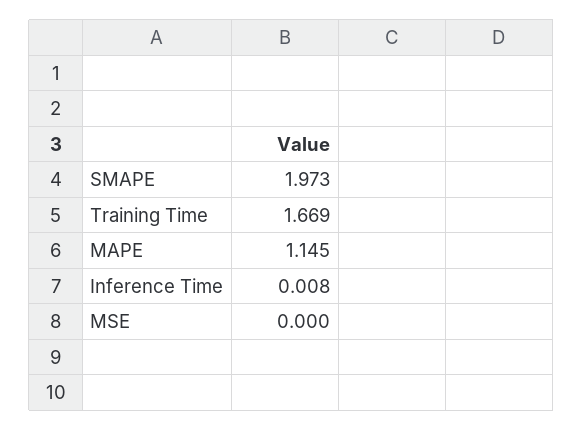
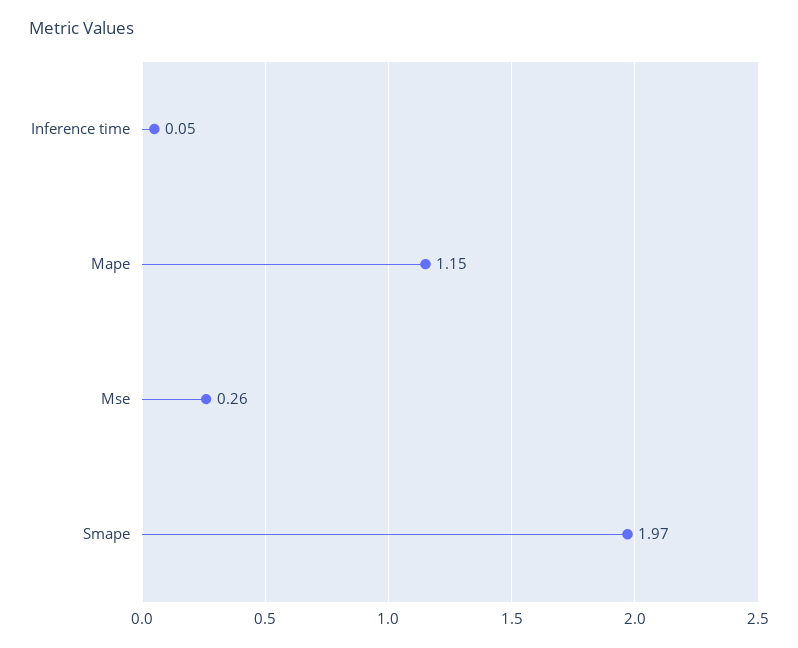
  {
    "SMAPE": 1.973,
-   "Training Time": 1.669,
    "MAPE": 1.145,
-   "Inference Time": 0.008,
+   "Inference Time": 0.05,
-   "MSE": 0
+   "MSE": 0.26
  }

